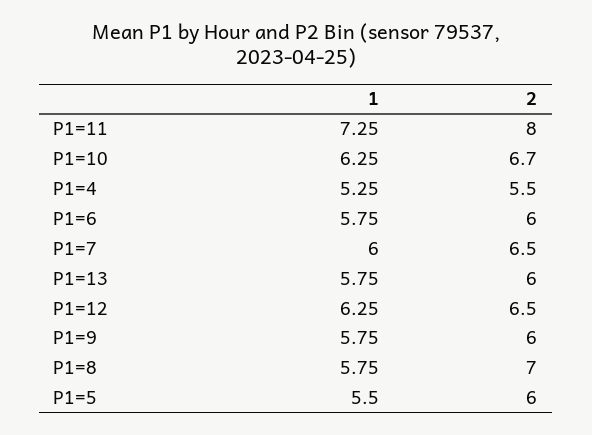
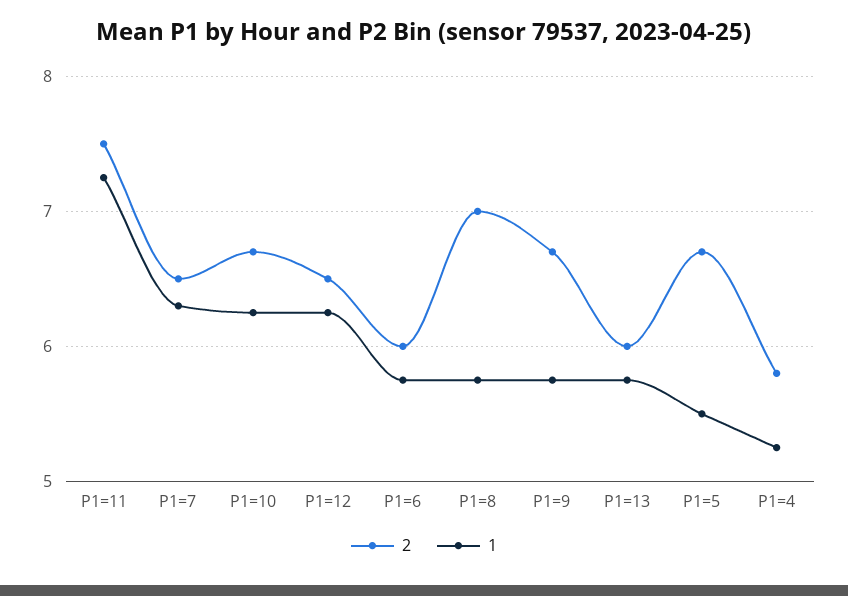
  {
    "1": {
      "P1=11": 7.25,
      "P1=10": 6.25,
      "P1=4": 5.25,
      "P1=6": 5.75,
-     "P1=7": 6,
+     "P1=7": 6.3,
      "P1=13": 5.75,
      "P1=12": 6.25,
      "P1=9": 5.75,
      "P1=8": 5.75,
      "P1=5": 5.5
    },
    "2": {
-     "P1=11": 8,
+     "P1=11": 7.5,
      "P1=10": 6.7,
-     "P1=4": 5.5,
+     "P1=4": 5.8,
      "P1=6": 6,
      "P1=7": 6.5,
      "P1=13": 6,
      "P1=12": 6.5,
-     "P1=9": 6,
+     "P1=9": 6.7,
      "P1=8": 7,
-     "P1=5": 6
+     "P1=5": 6.7
    }
  }

